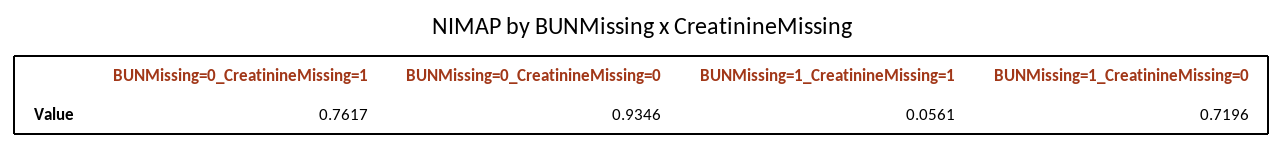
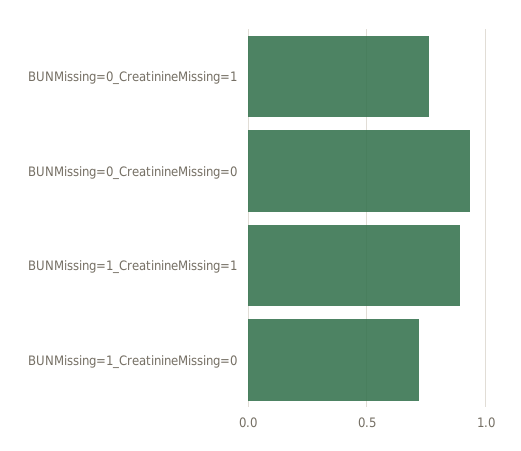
  {
    "BUNMissing=0_CreatinineMissing=1": 0.7617,
    "BUNMissing=0_CreatinineMissing=0": 0.9346,
-   "BUNMissing=1_CreatinineMissing=1": 0.0561,
+   "BUNMissing=1_CreatinineMissing=1": 0.9,
    "BUNMissing=1_CreatinineMissing=0": 0.7196
  }

